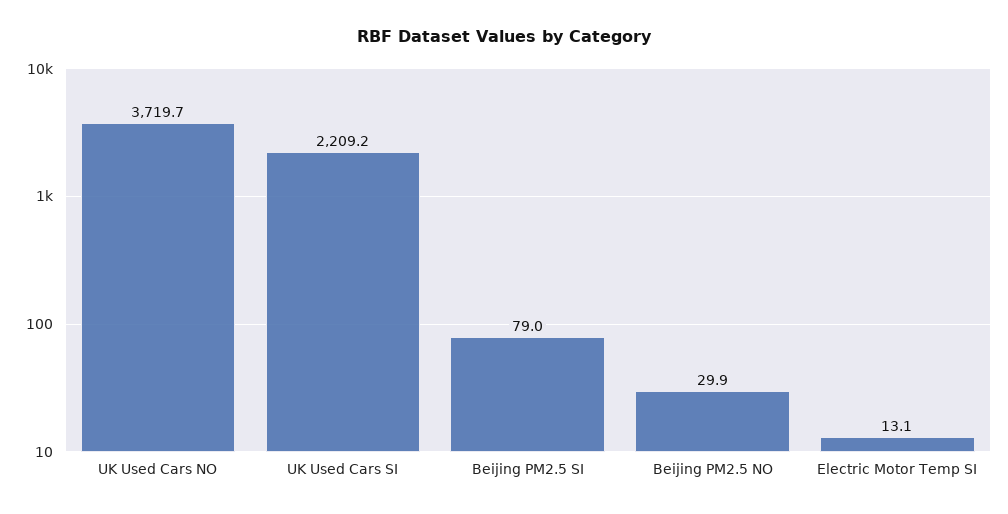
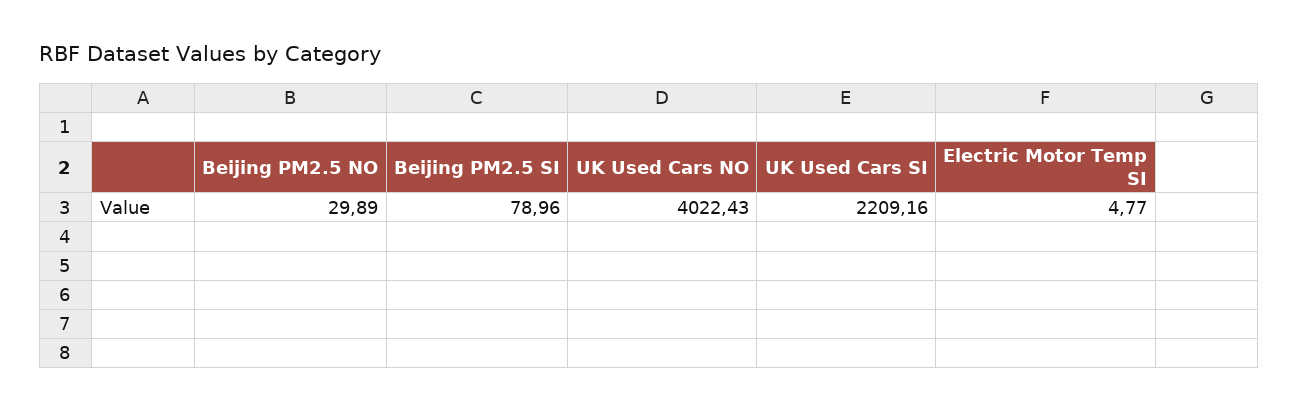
  {
-   "UK Used Cars NO": 3719.7,
+   "UK Used Cars NO": 4022.43,
    "UK Used Cars SI": 2209.16,
    "Beijing PM2.5 SI": 78.96,
    "Beijing PM2.5 NO": 29.89,
-   "Electric Motor Temp SI": 13.1
+   "Electric Motor Temp SI": 4.77
  }

